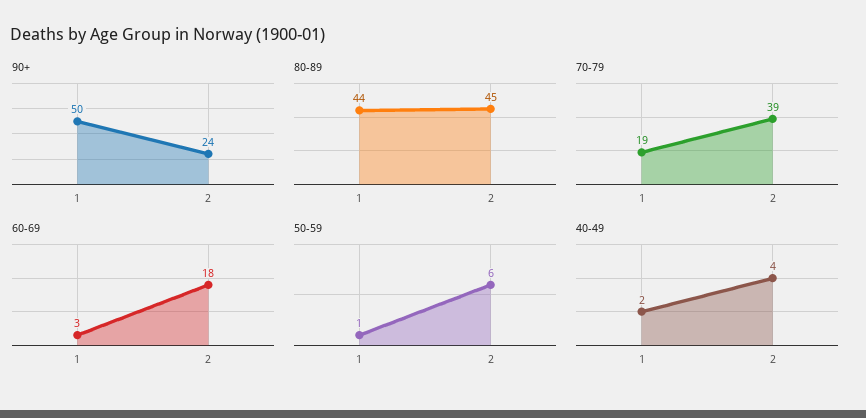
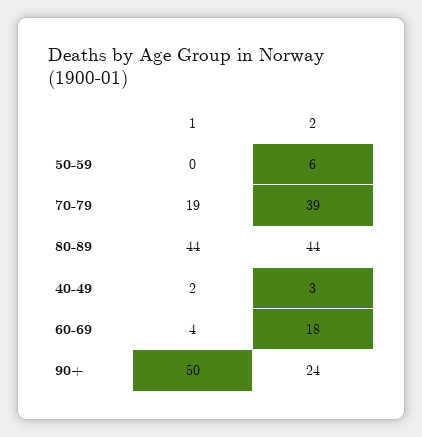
  {
    "90+": {
      "1": 50,
      "2": 24
    },
    "80-89": {
      "1": 44,
-     "2": 45
+     "2": 44
    },
    "70-79": {
      "1": 19,
      "2": 39
    },
    "60-69": {
-     "1": 3,
+     "1": 4,
      "2": 18
    },
    "50-59": {
-     "1": 1,
+     "1": 0,
      "2": 6
    },
    "40-49": {
      "1": 2,
-     "2": 4
+     "2": 3
    }
  }

